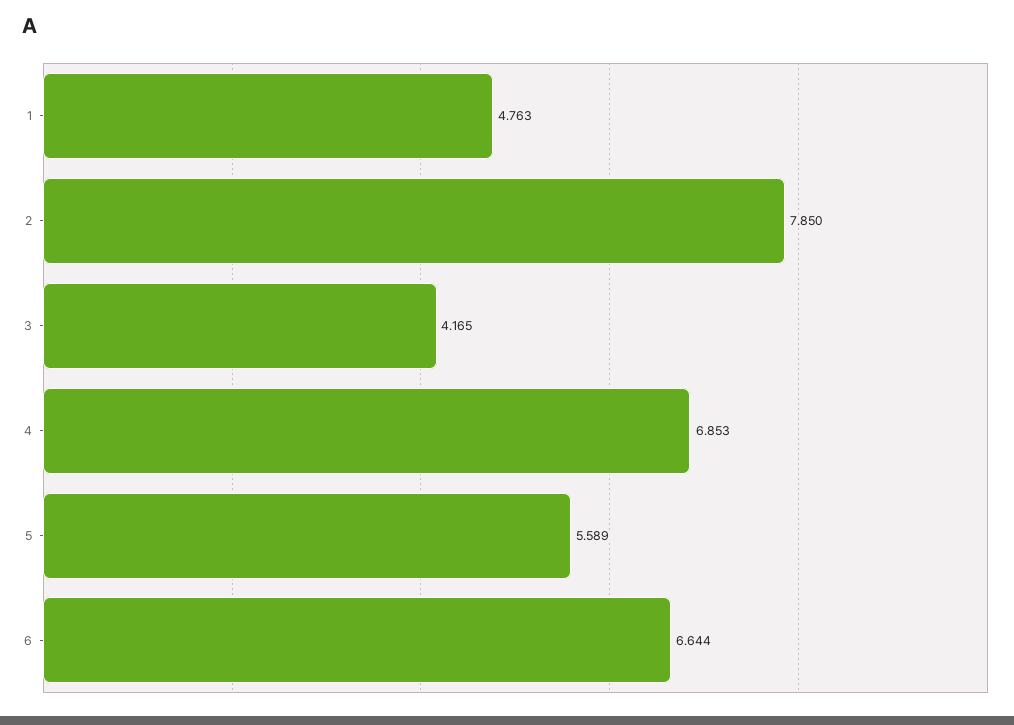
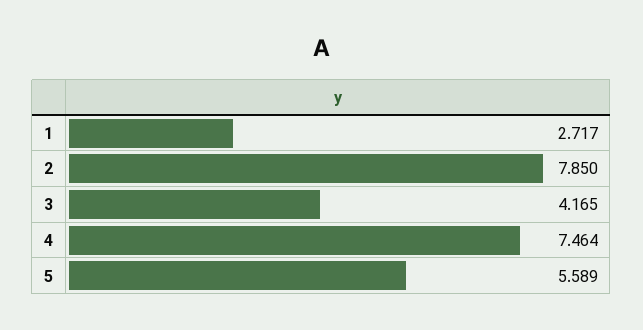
  {
-   "1": 4.763,
+   "1": 2.717,
    "2": 7.85,
    "3": 4.165,
-   "4": 6.853,
+   "4": 7.464,
-   "5": 5.589,
+   "5": 5.589
-   "6": 6.644
  }

